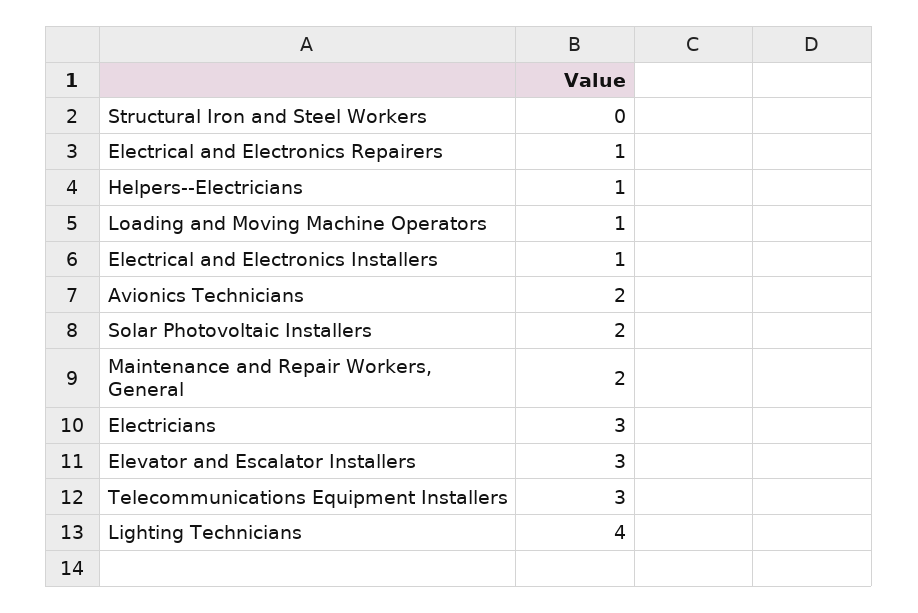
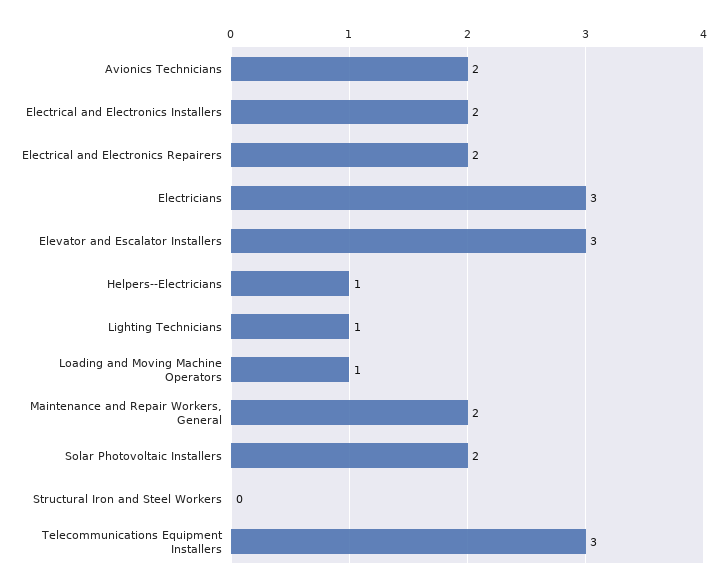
  {
    "Structural Iron and Steel Workers": 0,
-   "Electrical and Electronics Repairers": 1,
+   "Electrical and Electronics Repairers": 2,
    "Helpers--Electricians": 1,
    "Loading and Moving Machine Operators": 1,
-   "Electrical and Electronics Installers": 1,
+   "Electrical and Electronics Installers": 2,
    "Avionics Technicians": 2,
    "Solar Photovoltaic Installers": 2,
    "Maintenance and Repair Workers, General": 2,
    "Electricians": 3,
    "Elevator and Escalator Installers": 3,
    "Telecommunications Equipment Installers": 3,
-   "Lighting Technicians": 4
+   "Lighting Technicians": 1
  }

